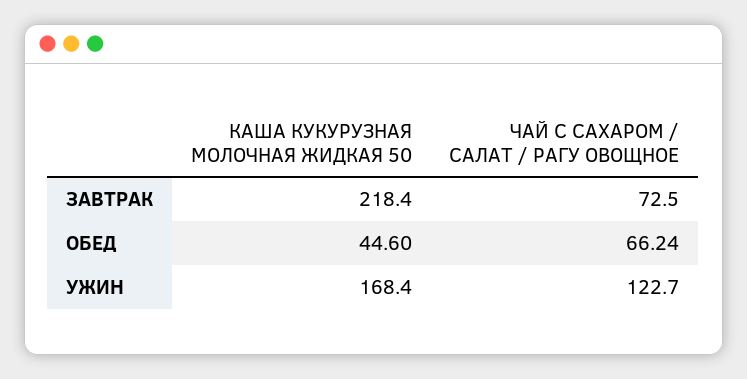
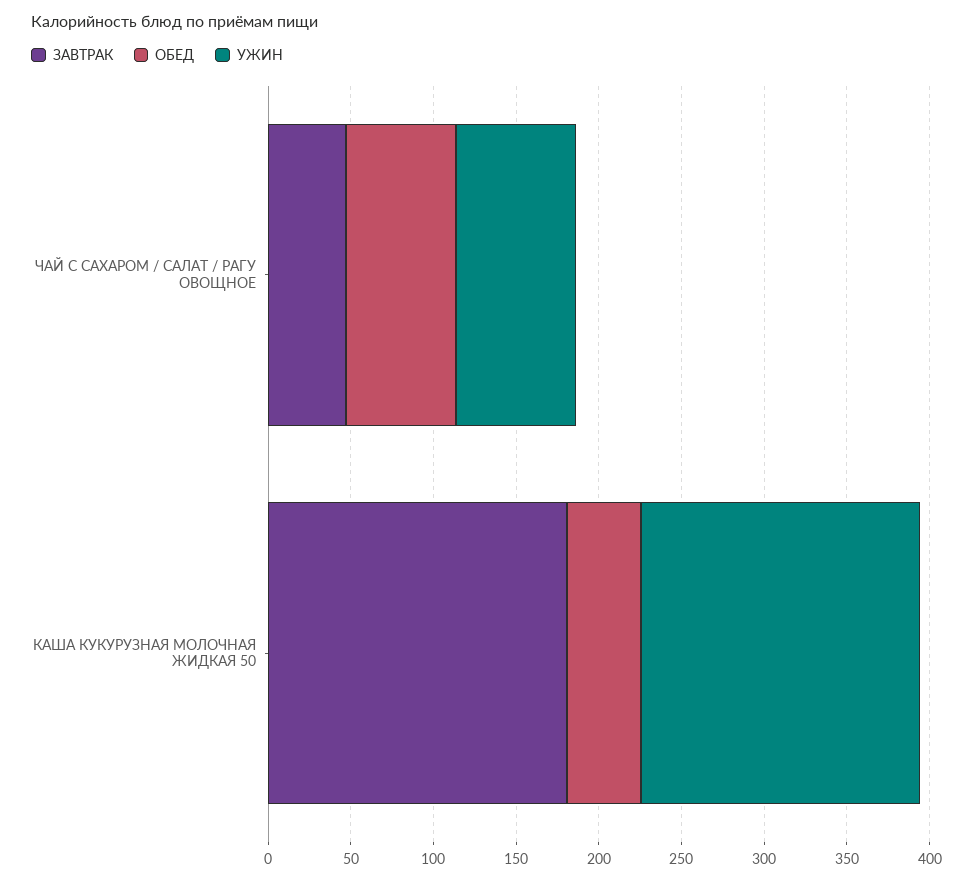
  {
    "ЗАВТРАК": {
-     "КАША КУКУРУЗНАЯ МОЛОЧНАЯ ЖИДКАЯ 50": 218.4,
+     "КАША КУКУРУЗНАЯ МОЛОЧНАЯ ЖИДКАЯ 50": 180,
-     "ЧАЙ С САХАРОМ / САЛАТ / РАГУ ОВОЩНОЕ": 72.5
+     "ЧАЙ С САХАРОМ / САЛАТ / РАГУ ОВОЩНОЕ": 50
    },
    "ОБЕД": {
      "КАША КУКУРУЗНАЯ МОЛОЧНАЯ ЖИДКАЯ 50": 44.6,
      "ЧАЙ С САХАРОМ / САЛАТ / РАГУ ОВОЩНОЕ": 66.24
    },
    "УЖИН": {
      "КАША КУКУРУЗНАЯ МОЛОЧНАЯ ЖИДКАЯ 50": 168.4,
-     "ЧАЙ С САХАРОМ / САЛАТ / РАГУ ОВОЩНОЕ": 122.7
+     "ЧАЙ С САХАРОМ / САЛАТ / РАГУ ОВОЩНОЕ": 70
    }
  }

